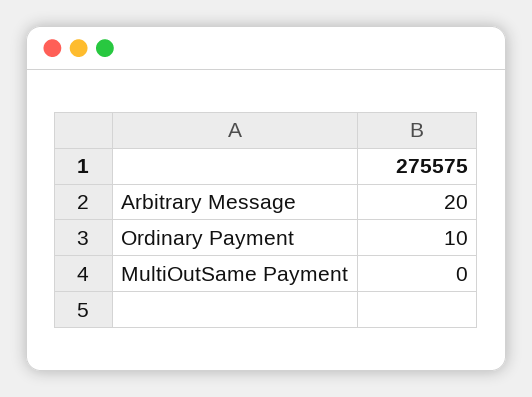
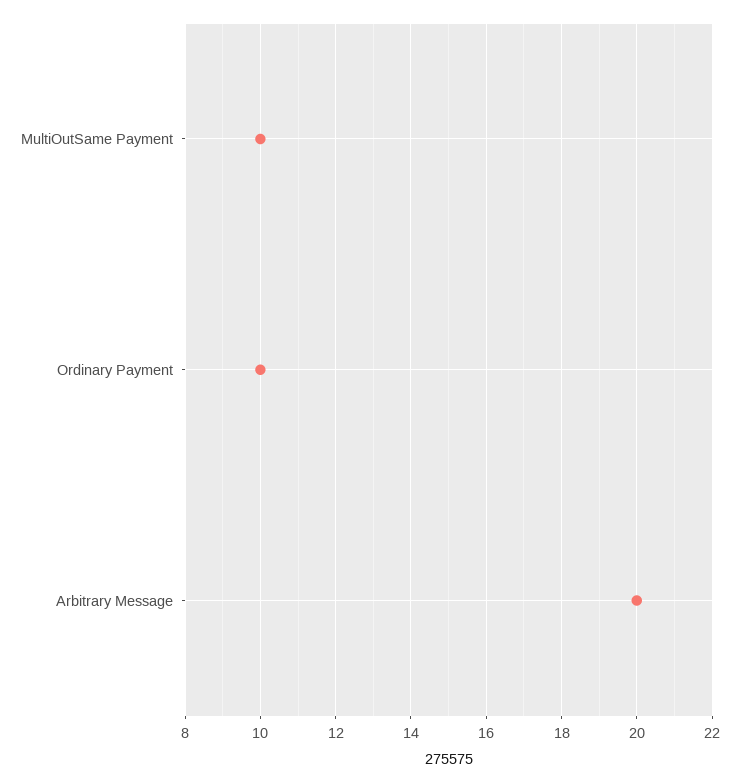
  {
    "Arbitrary Message": 20,
    "Ordinary Payment": 10,
-   "MultiOutSame Payment": 0
+   "MultiOutSame Payment": 10
  }

